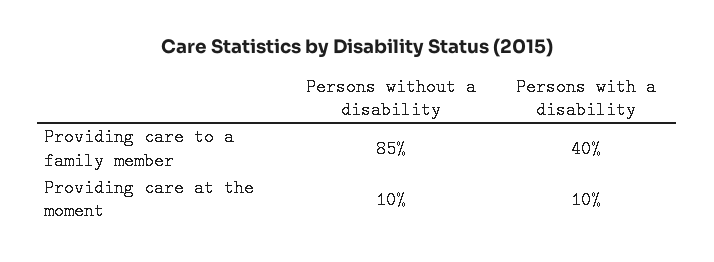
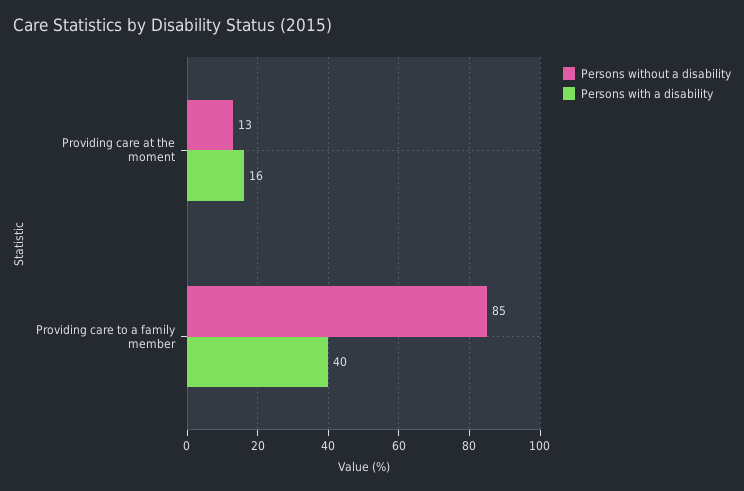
  {
    "Persons without a disability": {
      "Providing care to a family member": 85,
-     "Providing care at the moment": 10
+     "Providing care at the moment": 13
    },
    "Persons with a disability": {
      "Providing care to a family member": 40,
-     "Providing care at the moment": 10
+     "Providing care at the moment": 16
    }
  }

